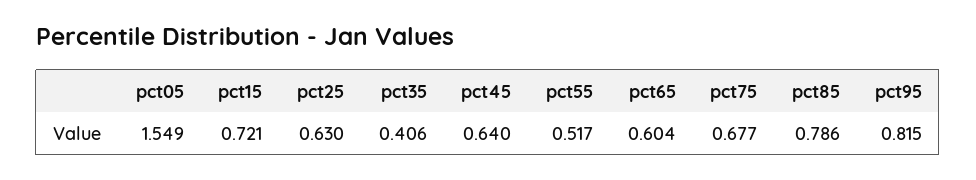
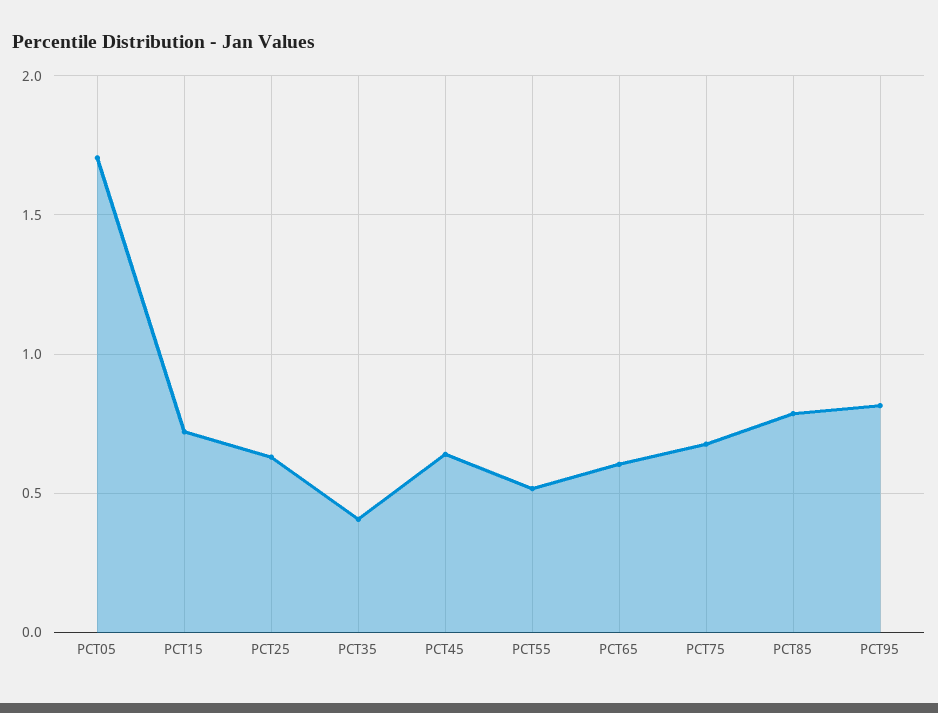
  {
-   "pct05": 1.549,
+   "pct05": 1.7,
    "pct15": 0.721,
    "pct25": 0.63,
    "pct35": 0.406,
    "pct45": 0.64,
    "pct55": 0.517,
    "pct65": 0.604,
    "pct75": 0.677,
    "pct85": 0.786,
    "pct95": 0.815
  }

